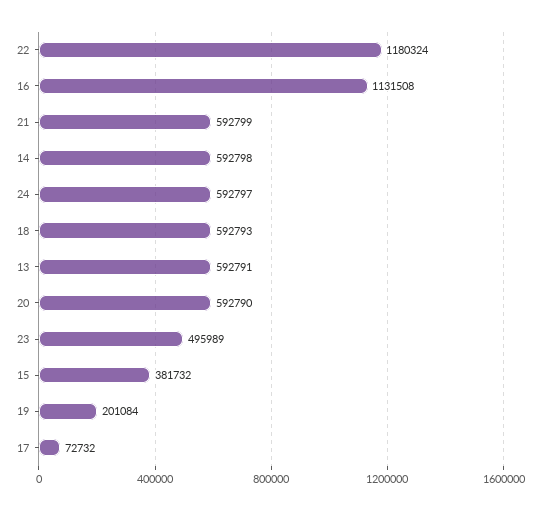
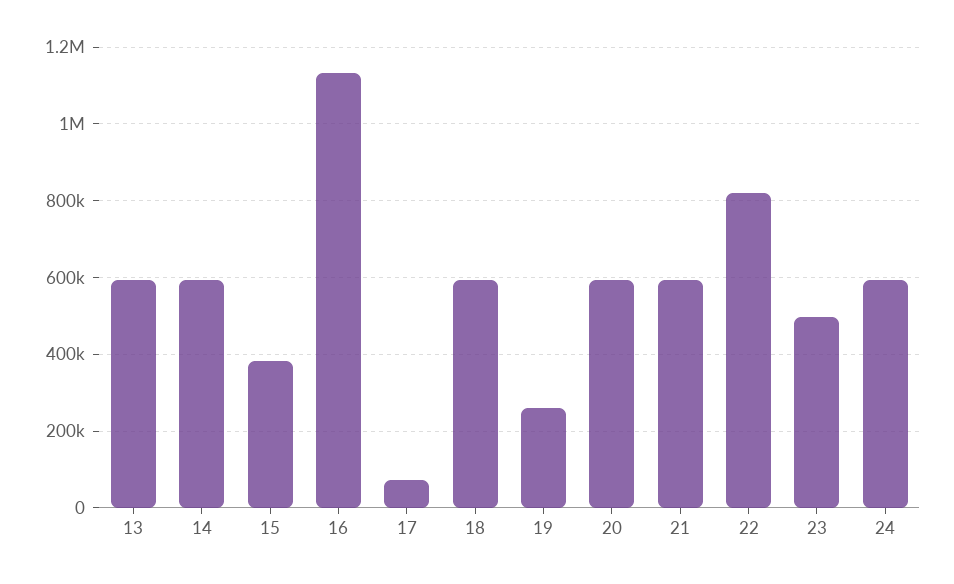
  {
-   "22": 1180324,
+   "22": 820000,
    "16": 1131508,
    "21": 592799,
    "14": 592798,
    "24": 592797,
    "18": 592793,
    "13": 592791,
    "20": 592790,
    "23": 495989,
    "15": 381732,
-   "19": 201084,
+   "19": 260000,
    "17": 72732
  }

